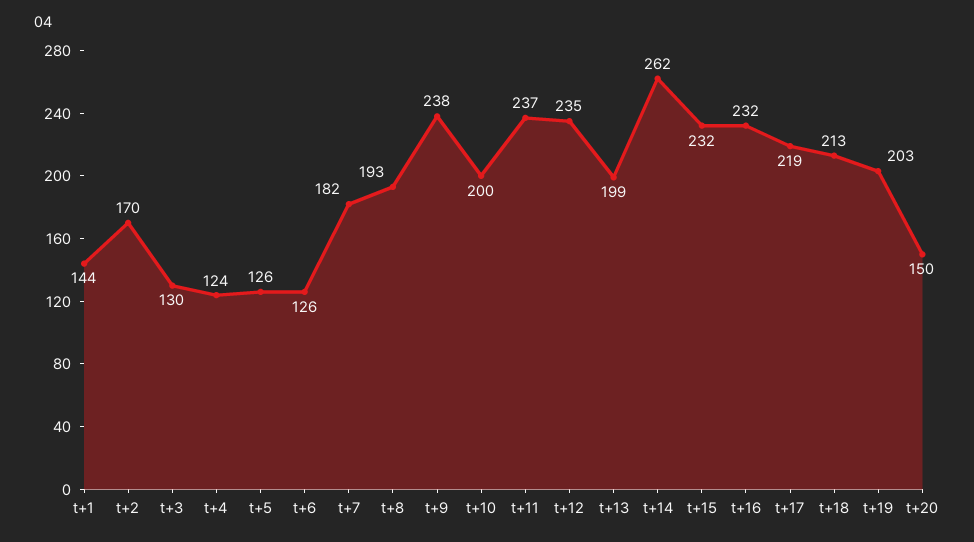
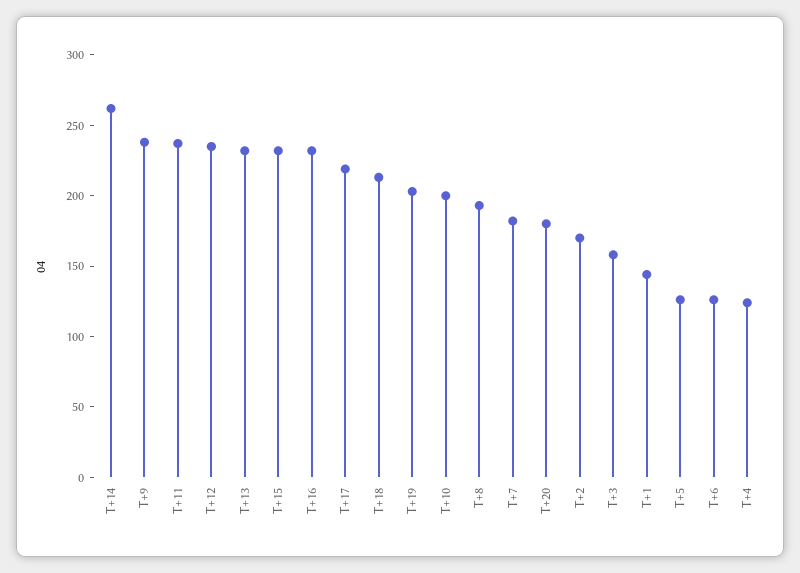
  {
    "t+1": 144,
    "t+2": 170,
-   "t+3": 130,
+   "t+3": 160,
    "t+4": 124,
    "t+5": 126,
    "t+6": 126,
    "t+7": 182,
    "t+8": 193,
    "t+9": 238,
    "t+10": 200,
    "t+11": 237,
    "t+12": 235,
-   "t+13": 199,
+   "t+13": 230,
    "t+14": 262,
    "t+15": 232,
    "t+16": 232,
    "t+17": 219,
    "t+18": 213,
    "t+19": 203,
-   "t+20": 150
+   "t+20": 180
  }

